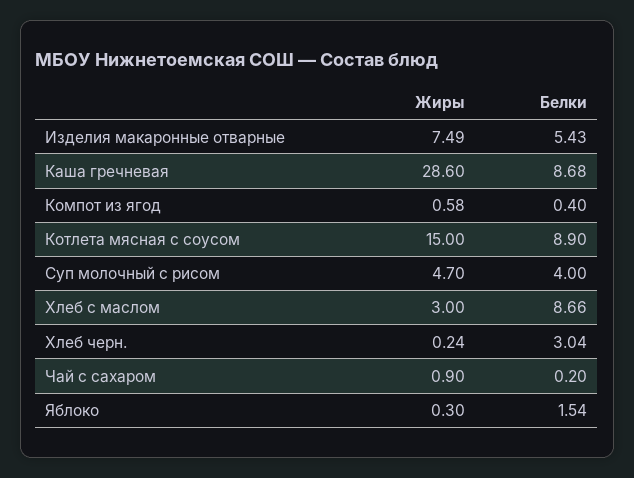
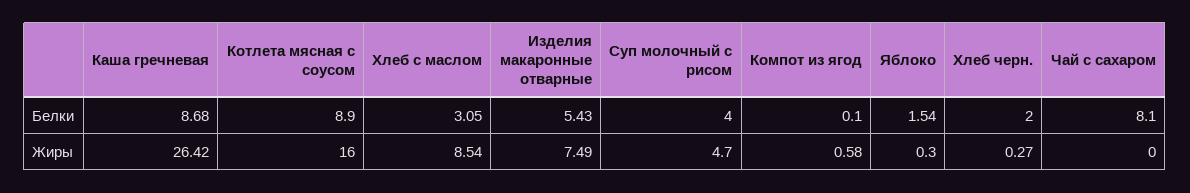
  {
    "Жиры": {
      "Изделия макаронные отварные": 7.49,
-     "Каша гречневая": 28.6,
+     "Каша гречневая": 26.42,
      "Компот из ягод": 0.58,
-     "Котлета мясная с соусом": 15,
+     "Котлета мясная с соусом": 16,
      "Суп молочный с рисом": 4.7,
-     "Хлеб с маслом": 3,
+     "Хлеб с маслом": 8.54,
-     "Хлеб черн.": 0.24,
+     "Хлеб черн.": 0.27,
-     "Чай с сахаром": 0.9,
+     "Чай с сахаром": 0,
      "Яблоко": 0.3
    },
    "Белки": {
      "Изделия макаронные отварные": 5.43,
      "Каша гречневая": 8.68,
-     "Компот из ягод": 0.4,
+     "Компот из ягод": 0.1,
      "Котлета мясная с соусом": 8.9,
      "Суп молочный с рисом": 4,
-     "Хлеб с маслом": 8.66,
+     "Хлеб с маслом": 3.05,
-     "Хлеб черн.": 3.04,
+     "Хлеб черн.": 2,
-     "Чай с сахаром": 0.2,
+     "Чай с сахаром": 8.1,
      "Яблоко": 1.54
    }
  }

